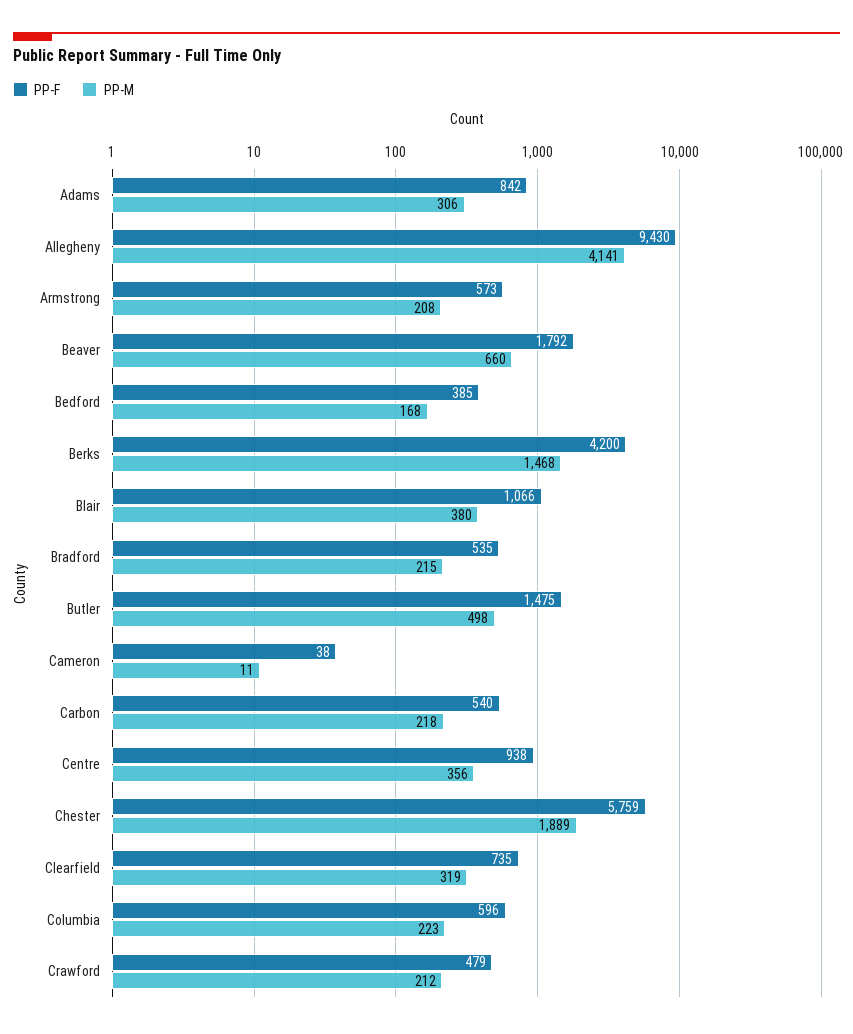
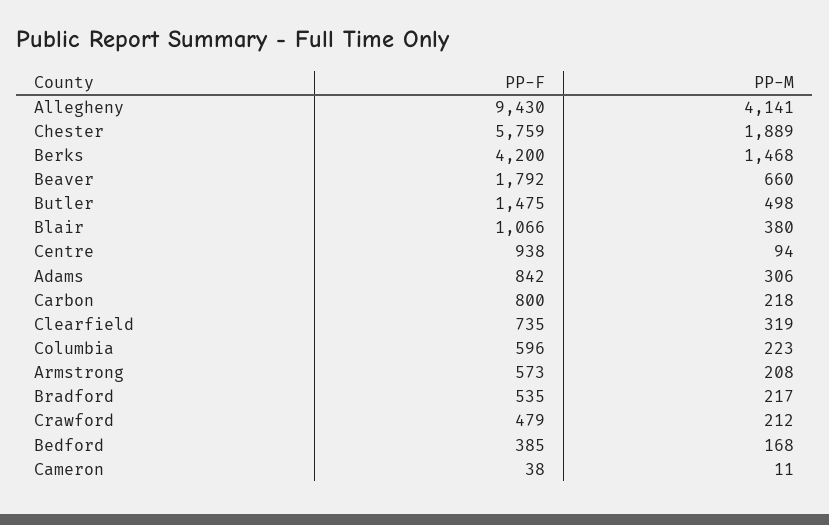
  {
    "PP-F": {
      "Adams": 842,
      "Allegheny": 9430,
      "Armstrong": 573,
      "Beaver": 1792,
      "Bedford": 385,
      "Berks": 4200,
      "Blair": 1066,
      "Bradford": 535,
      "Butler": 1475,
      "Cameron": 38,
-     "Carbon": 540,
+     "Carbon": 800,
      "Centre": 938,
      "Chester": 5759,
      "Clearfield": 735,
      "Columbia": 596,
      "Crawford": 479
    },
    "PP-M": {
      "Adams": 306,
      "Allegheny": 4141,
      "Armstrong": 208,
      "Beaver": 660,
      "Bedford": 168,
      "Berks": 1468,
      "Blair": 380,
-     "Bradford": 215,
+     "Bradford": 217,
      "Butler": 498,
      "Cameron": 11,
      "Carbon": 218,
-     "Centre": 356,
+     "Centre": 94,
      "Chester": 1889,
      "Clearfield": 319,
      "Columbia": 223,
      "Crawford": 212
    }
  }

